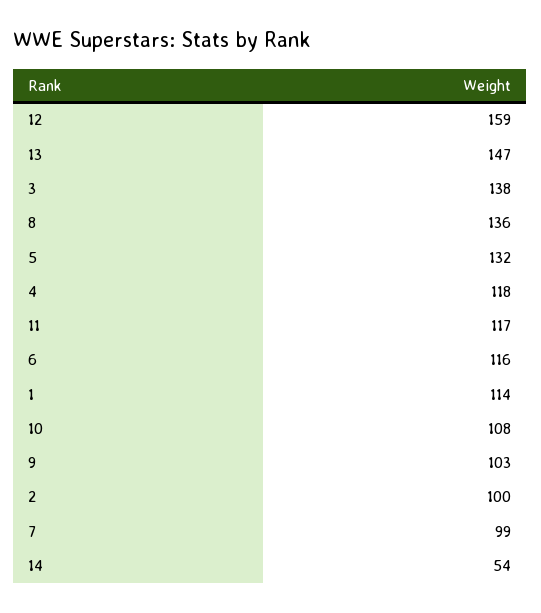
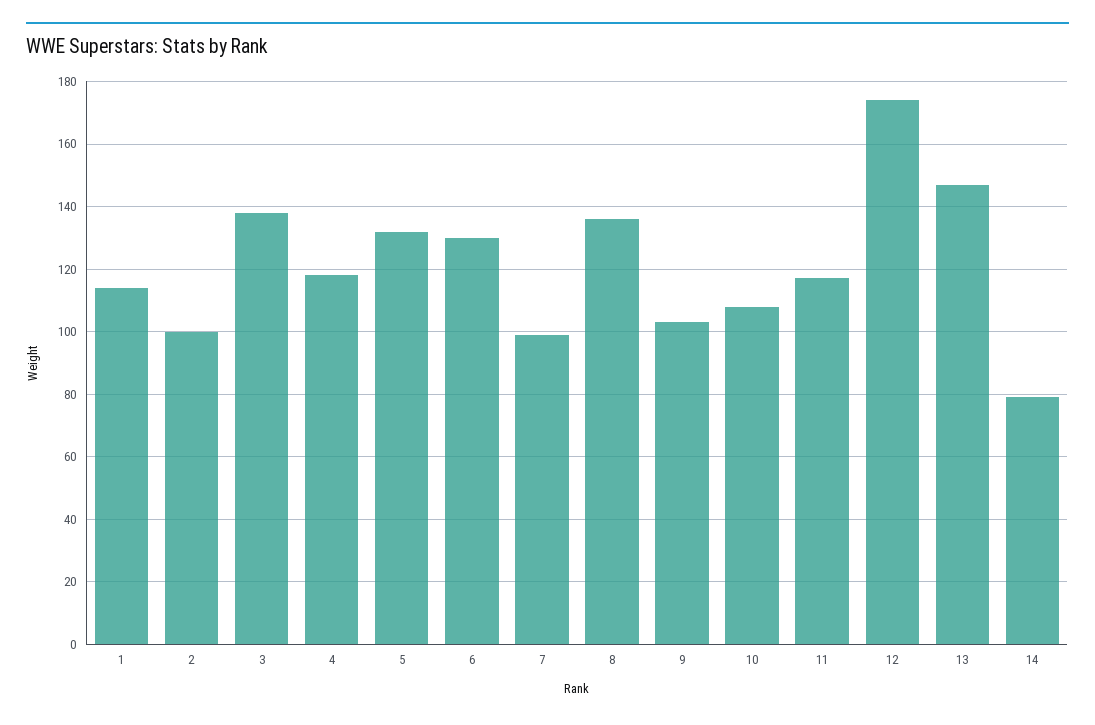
  {
-   "12": 159,
+   "12": 175,
    "13": 147,
    "3": 138,
    "8": 136,
    "5": 132,
    "4": 118,
    "11": 117,
-   "6": 116,
+   "6": 130,
    "1": 114,
    "10": 108,
    "9": 103,
    "2": 100,
    "7": 99,
-   "14": 54
+   "14": 80
  }

